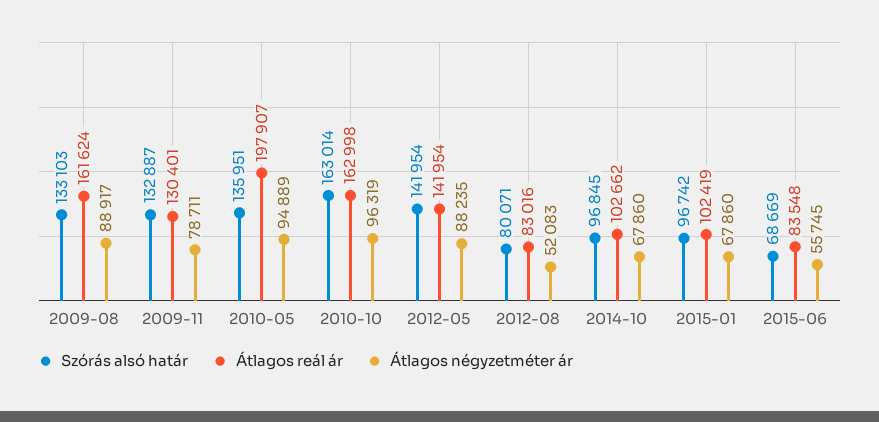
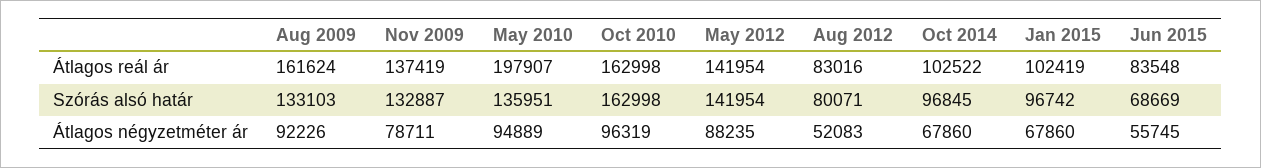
  {
    "Szórás alsó határ": {
      "2009-08": 133103,
      "2009-11": 132887,
      "2010-05": 135951,
-     "2010-10": 163014,
+     "2010-10": 162998,
      "2012-05": 141954,
      "2012-08": 80071,
      "2014-10": 96845,
      "2015-01": 96742,
      "2015-06": 68669
    },
    "Átlagos reál ár": {
      "2009-08": 161624,
-     "2009-11": 130401,
+     "2009-11": 137419,
      "2010-05": 197907,
      "2010-10": 162998,
      "2012-05": 141954,
      "2012-08": 83016,
-     "2014-10": 102662,
+     "2014-10": 102522,
      "2015-01": 102419,
      "2015-06": 83548
    },
    "Átlagos négyzetméter ár": {
-     "2009-08": 88917,
+     "2009-08": 92226,
      "2009-11": 78711,
      "2010-05": 94889,
      "2010-10": 96319,
      "2012-05": 88235,
      "2012-08": 52083,
      "2014-10": 67860,
      "2015-01": 67860,
      "2015-06": 55745
    }
  }

